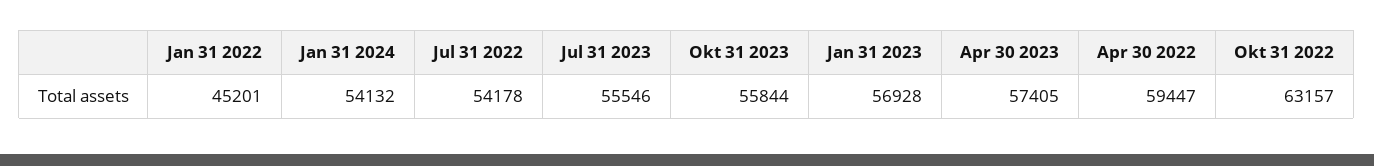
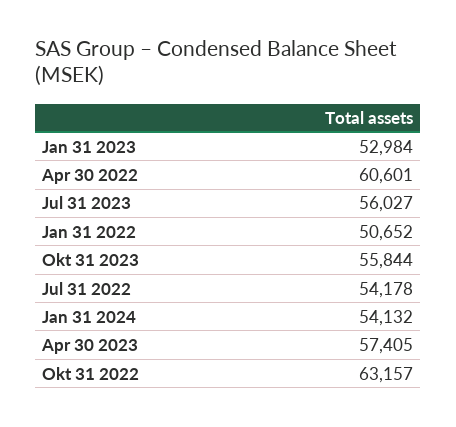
  {
-   "Jan 31 2022": 45201,
+   "Jan 31 2022": 50652,
    "Jan 31 2024": 54132,
    "Jul 31 2022": 54178,
-   "Jul 31 2023": 55546,
+   "Jul 31 2023": 56027,
    "Okt 31 2023": 55844,
-   "Jan 31 2023": 56928,
+   "Jan 31 2023": 52984,
    "Apr 30 2023": 57405,
-   "Apr 30 2022": 59447,
+   "Apr 30 2022": 60601,
    "Okt 31 2022": 63157
  }

